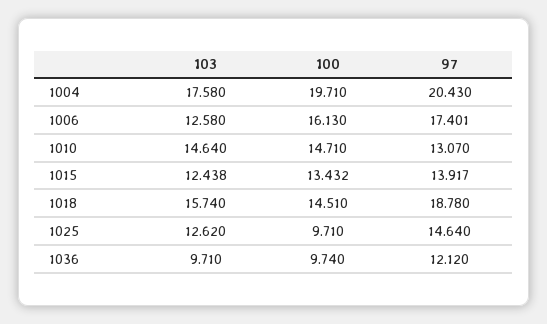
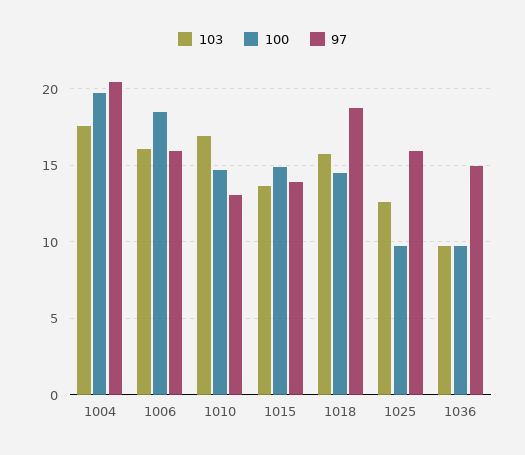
  {
    "103": {
      "1004": 17.58,
-     "1006": 12.58,
+     "1006": 16,
-     "1010": 14.64,
+     "1010": 17,
-     "1015": 12.438,
+     "1015": 13.5,
      "1018": 15.74,
      "1025": 12.62,
      "1036": 9.71
    },
    "100": {
      "1004": 19.71,
-     "1006": 16.13,
+     "1006": 18.5,
      "1010": 14.71,
-     "1015": 13.432,
+     "1015": 15,
      "1018": 14.51,
      "1025": 9.71,
      "1036": 9.74
    },
    "97": {
      "1004": 20.43,
-     "1006": 17.401,
+     "1006": 16,
      "1010": 13.07,
      "1015": 13.917,
      "1018": 18.78,
-     "1025": 14.64,
+     "1025": 16,
-     "1036": 12.12
+     "1036": 15
    }
  }

